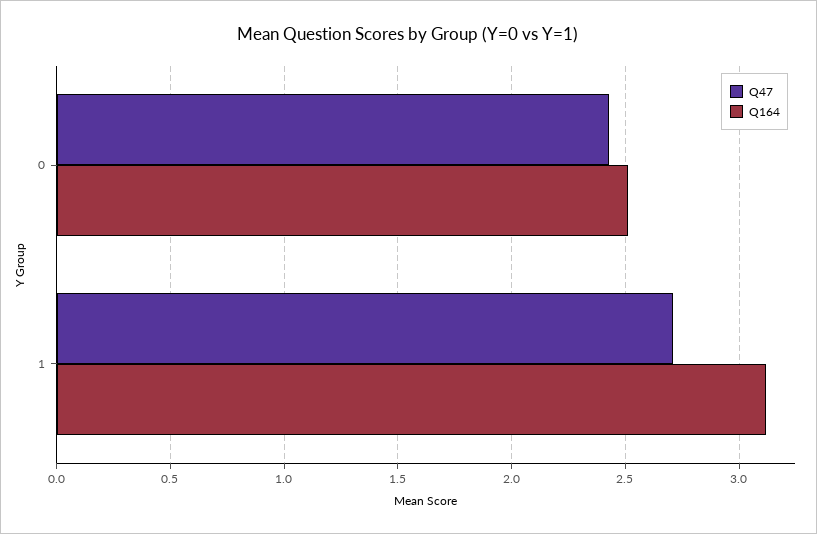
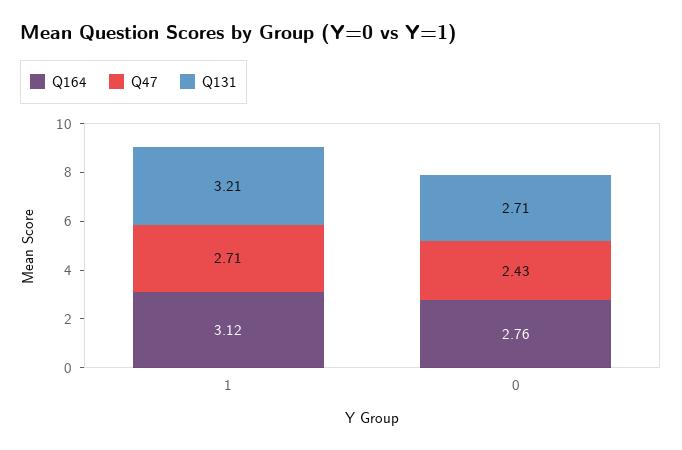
  {
    "Q47": {
      "0": 2.43,
      "1": 2.71
    },
    "Q164": {
-     "0": 2.5,
+     "0": 2.76,
      "1": 3.12
-   }
+   },
+   "Q131": {
+     "1": 3.21,
+     "0": 2.71
+   }
  }

